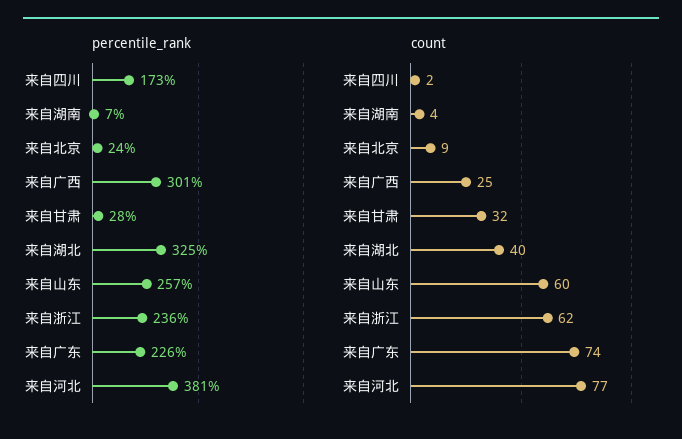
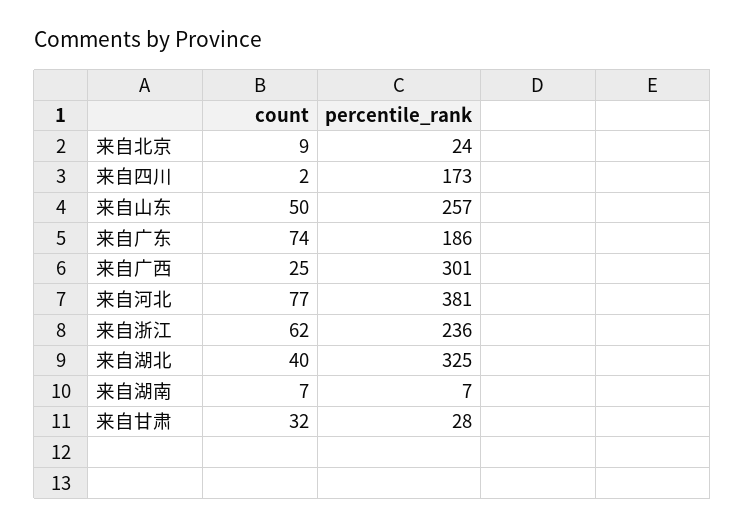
  {
    "percentile_rank": {
      "来自四川": 173,
      "来自湖南": 7,
      "来自北京": 24,
      "来自广西": 301,
      "来自甘肃": 28,
      "来自湖北": 325,
      "来自山东": 257,
      "来自浙江": 236,
-     "来自广东": 226,
+     "来自广东": 186,
      "来自河北": 381
    },
    "count": {
      "来自四川": 2,
-     "来自湖南": 4,
+     "来自湖南": 7,
      "来自北京": 9,
      "来自广西": 25,
      "来自甘肃": 32,
      "来自湖北": 40,
-     "来自山东": 60,
+     "来自山东": 50,
      "来自浙江": 62,
      "来自广东": 74,
      "来自河北": 77
    }
  }

